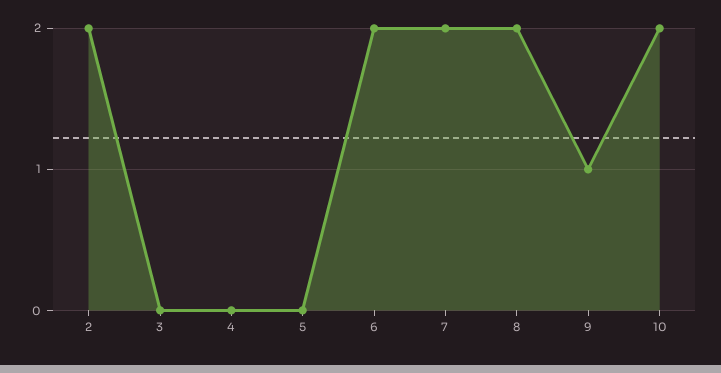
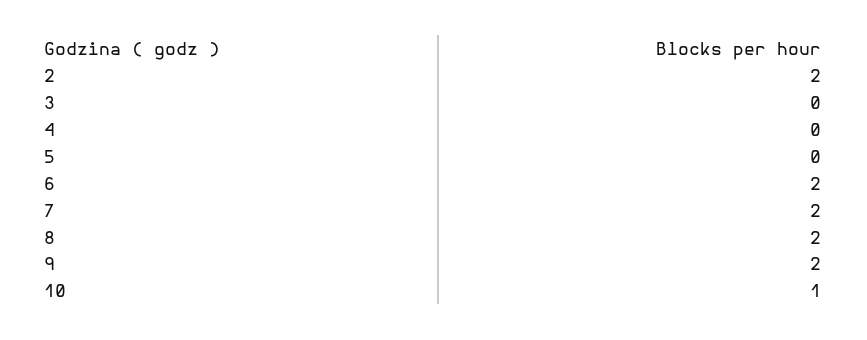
  {
    "2": 2,
    "3": 0,
    "4": 0,
    "5": 0,
    "6": 2,
    "7": 2,
    "8": 2,
-   "9": 1,
+   "9": 2,
-   "10": 2
+   "10": 1
  }

